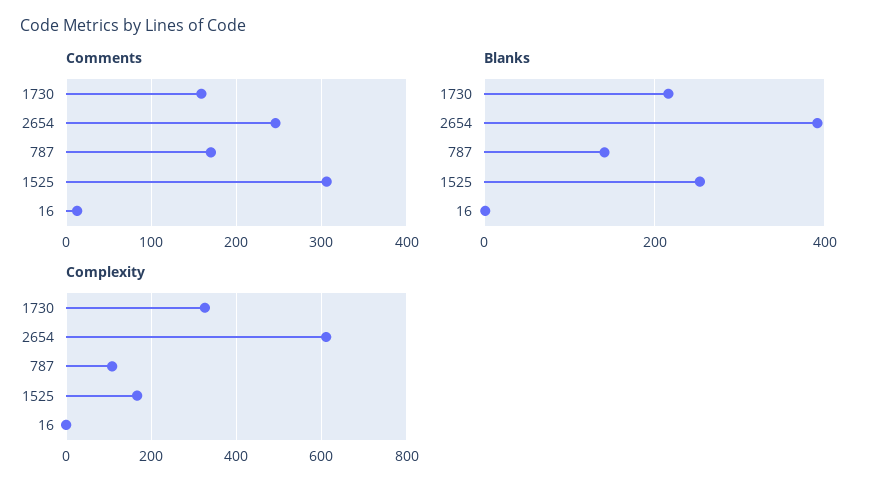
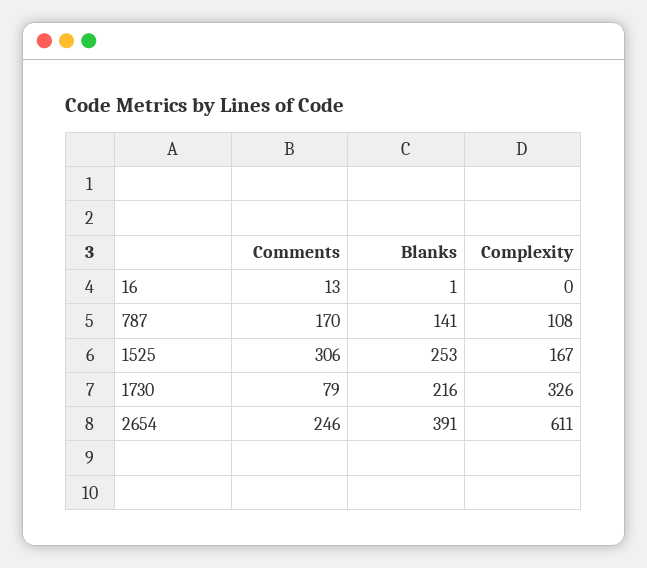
  {
    "Comments": {
-     "1730": 160,
+     "1730": 79,
      "2654": 246,
      "787": 170,
      "1525": 306,
      "16": 13
    },
    "Blanks": {
      "1730": 216,
      "2654": 391,
      "787": 141,
      "1525": 253,
      "16": 1
    },
    "Complexity": {
      "1730": 326,
      "2654": 611,
      "787": 108,
      "1525": 167,
      "16": 0
    }
  }

